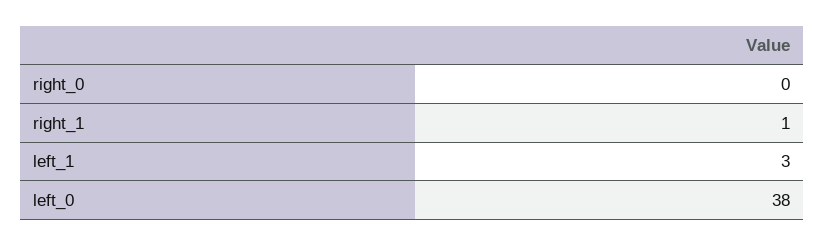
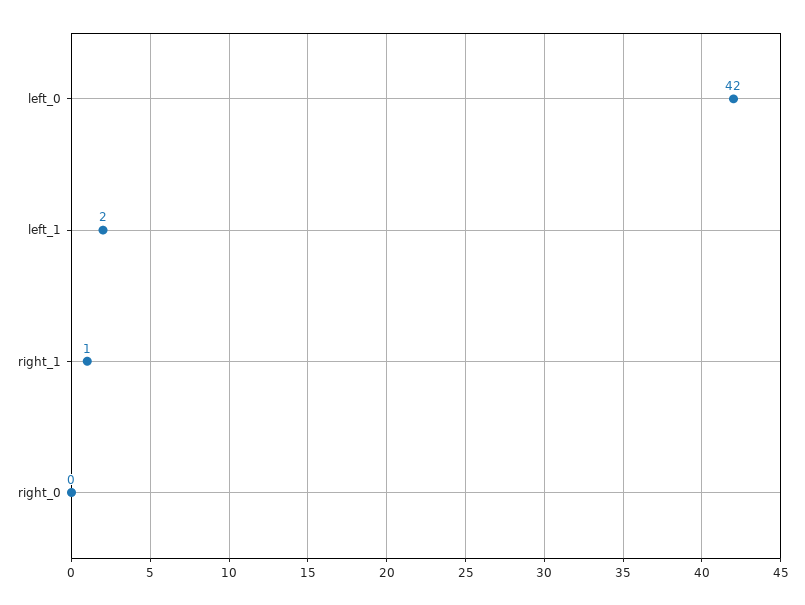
  {
    "right_0": 0,
    "right_1": 1,
-   "left_1": 3,
+   "left_1": 2,
-   "left_0": 38
+   "left_0": 42
  }

